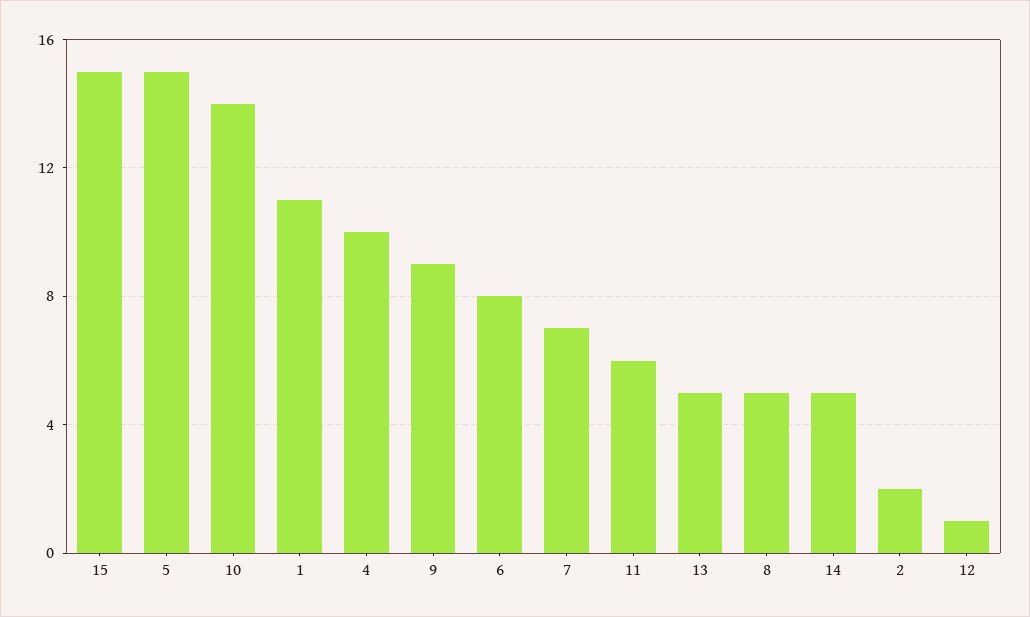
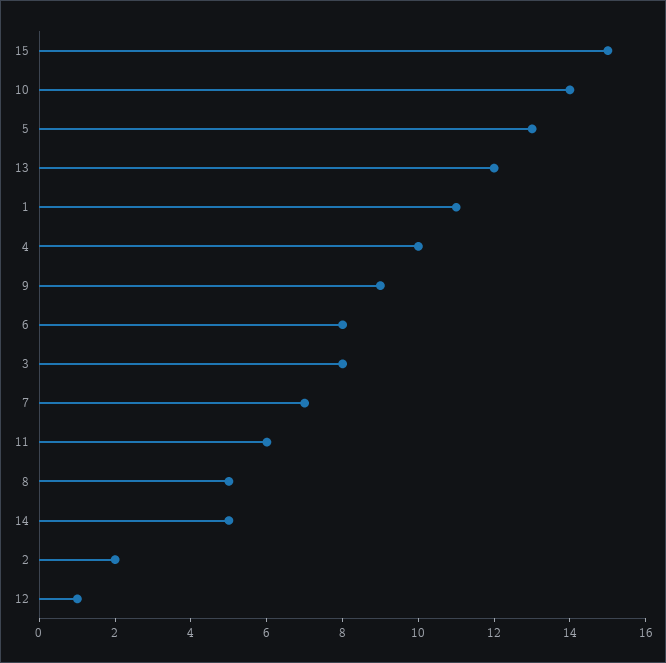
  {
    "15": 15,
-   "5": 15,
+   "5": 13,
    "10": 14,
    "1": 11,
    "4": 10,
    "9": 9,
    "6": 8,
    "7": 7,
    "11": 6,
-   "13": 5,
+   "13": 12,
    "8": 5,
    "14": 5,
    "2": 2,
-   "12": 1
+   "12": 1,
+   "3": 8
  }

